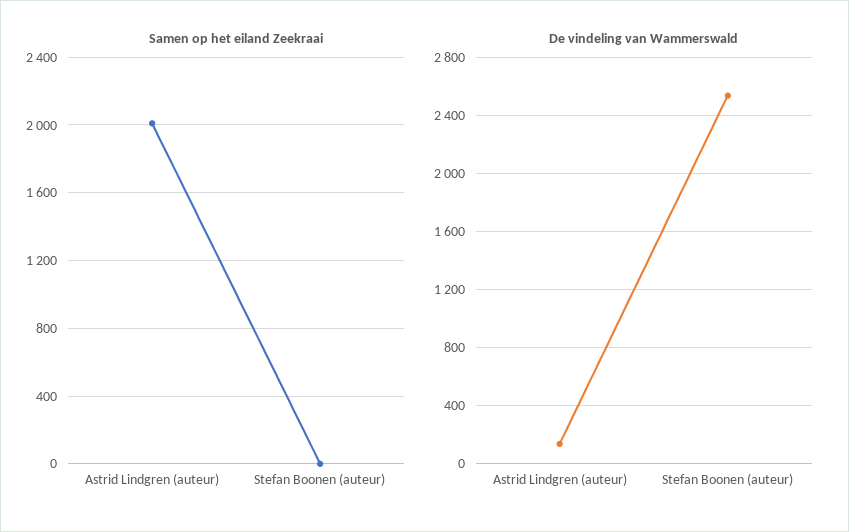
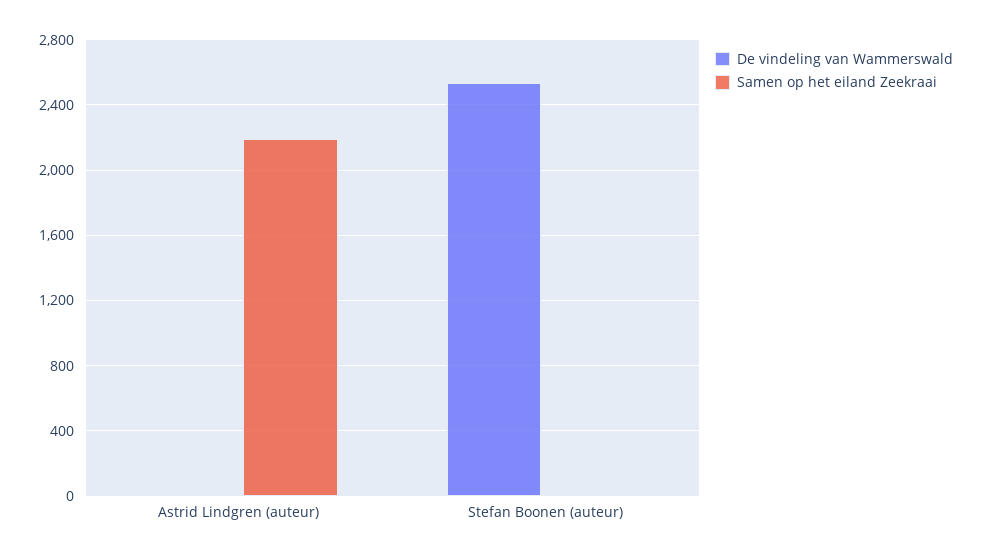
  {
    "Samen op het eiland Zeekraai": {
-     "Astrid Lindgren (auteur)": 2000,
+     "Astrid Lindgren (auteur)": 2200,
      "Stefan Boonen (auteur)": 0
    },
    "De vindeling van Wammerswald": {
-     "Astrid Lindgren (auteur)": 150,
+     "Astrid Lindgren (auteur)": 0,
      "Stefan Boonen (auteur)": 2550
    }
  }

